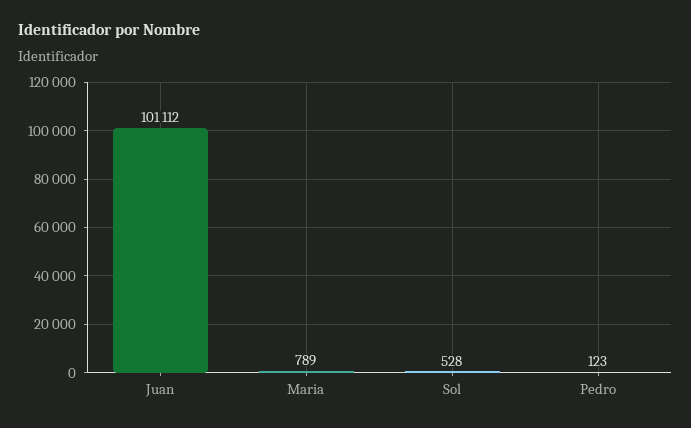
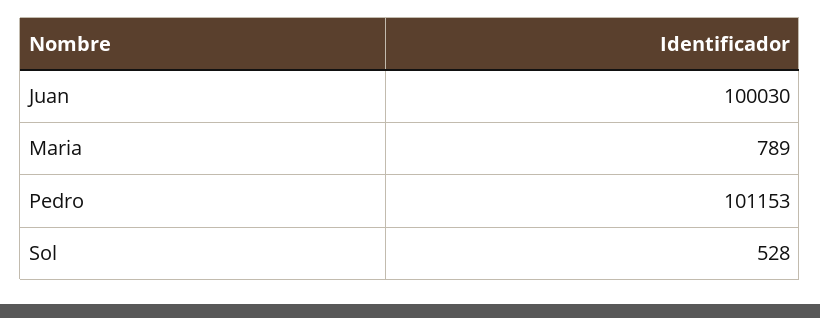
  {
-   "Juan": 101112,
+   "Juan": 100030,
    "Maria": 789,
    "Sol": 528,
-   "Pedro": 123
+   "Pedro": 101153
  }

